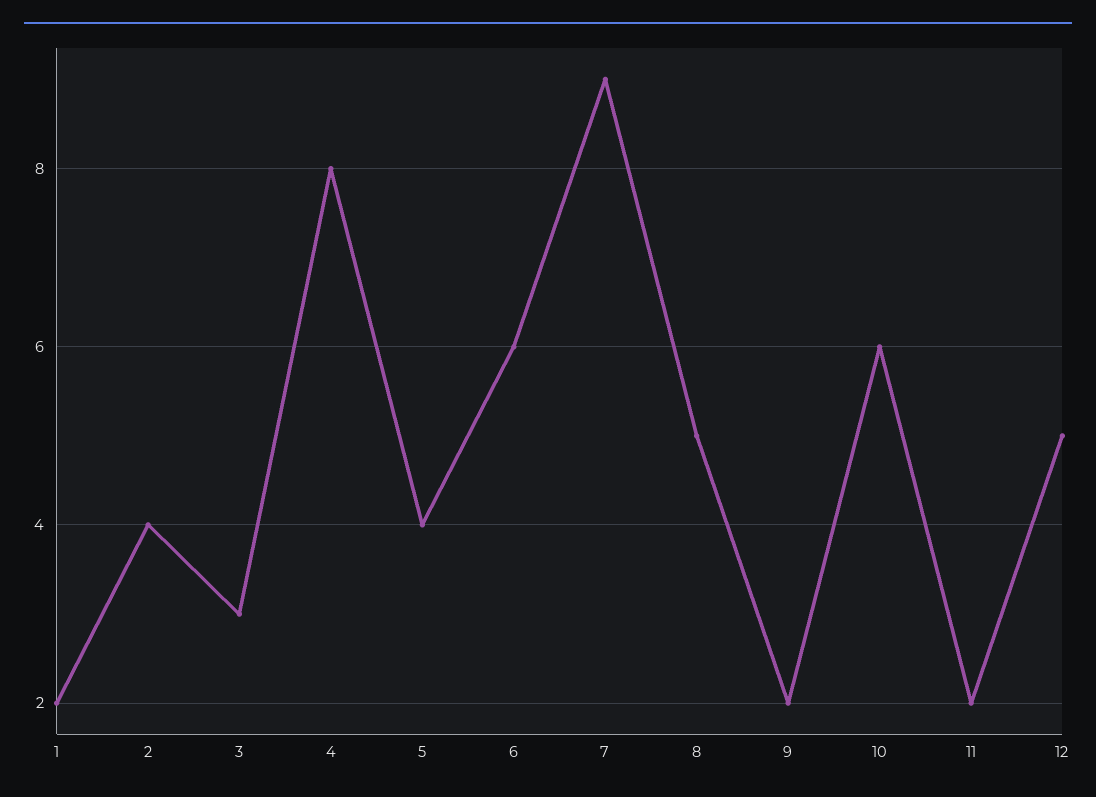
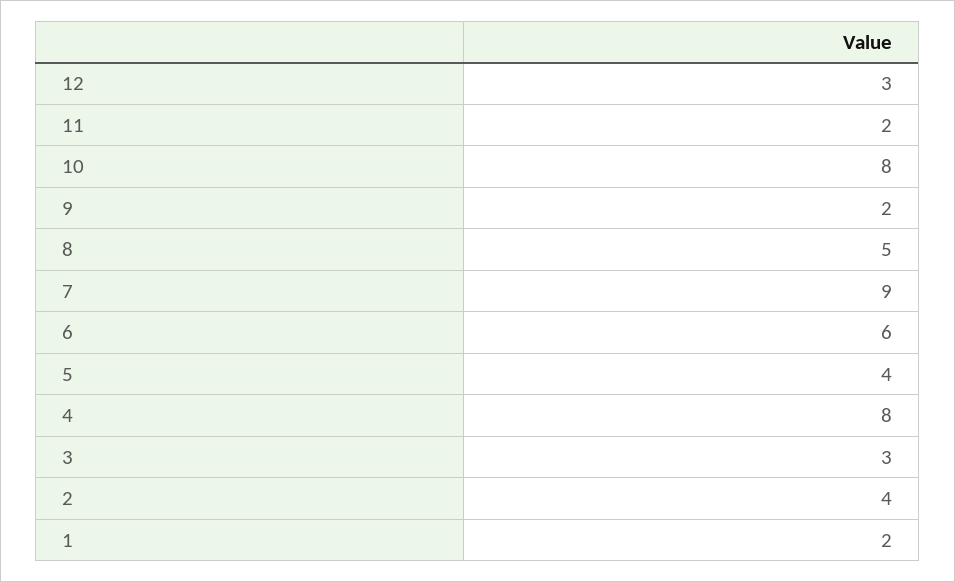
  {
    "1": 2,
    "2": 4,
    "3": 3,
    "4": 8,
    "5": 4,
    "6": 6,
    "7": 9,
    "8": 5,
    "9": 2,
-   "10": 6,
+   "10": 8,
    "11": 2,
-   "12": 5
+   "12": 3
  }

